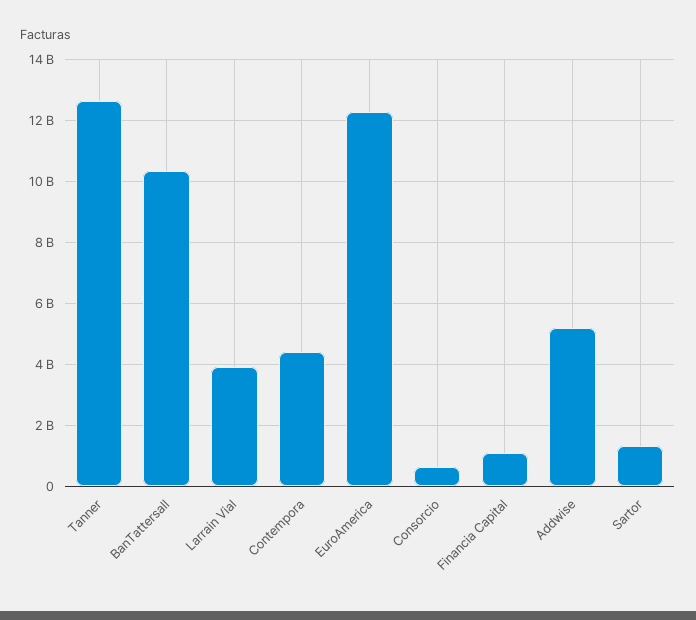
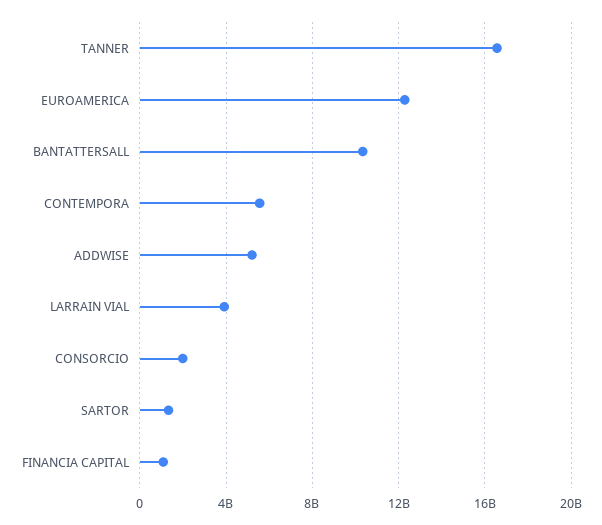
  {
-   "Tanner": 12600000000,
+   "Tanner": 16500000000,
    "BanTattersall": 10400000000,
    "Larrain Vial": 4000000000,
-   "Contempora": 4400000000,
+   "Contempora": 5500000000,
    "EuroAmerica": 12200000000,
-   "Consorcio": 600000000,
+   "Consorcio": 2000000000,
    "Financia Capital": 1000000000,
    "Addwise": 5200000000,
    "Sartor": 1400000000
  }

